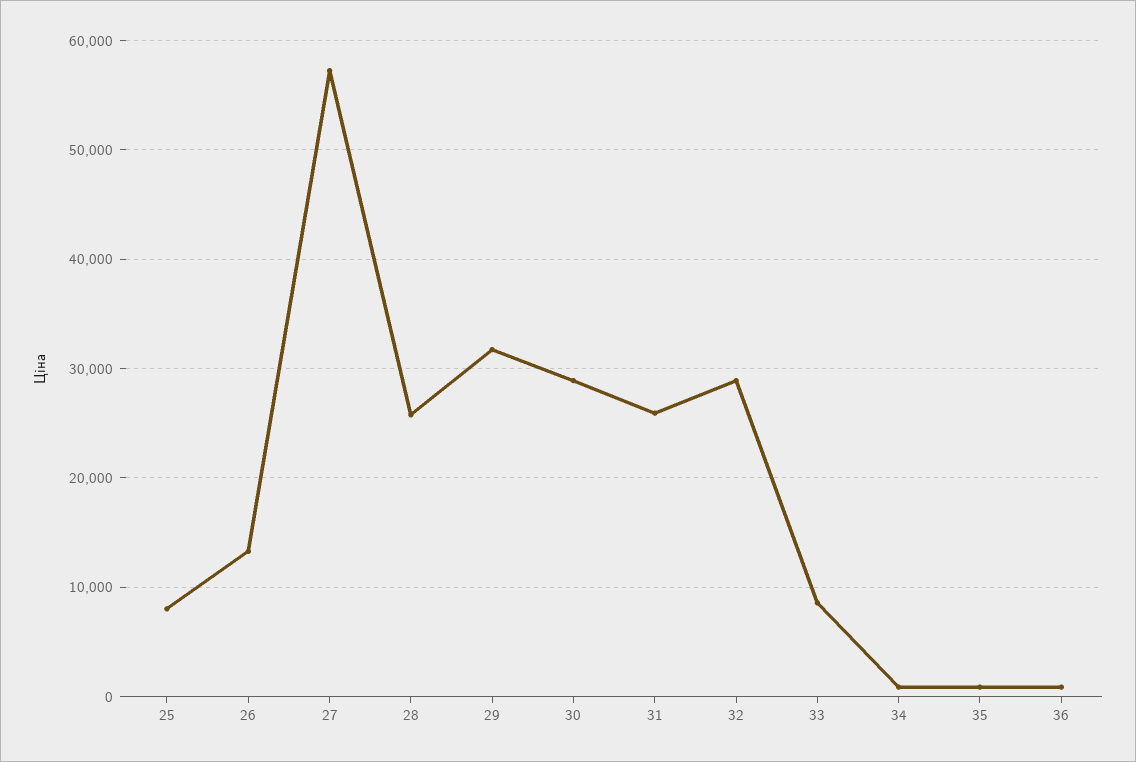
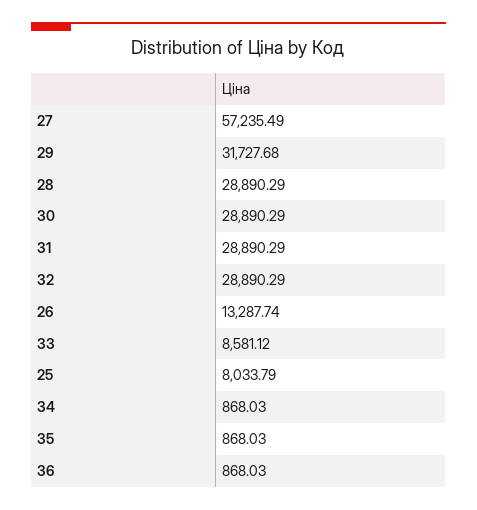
  {
    "25": 8033.79,
    "26": 13287.74,
    "27": 57235.49,
-   "28": 26000,
+   "28": 28890.29,
    "29": 31727.68,
    "30": 28890.29,
-   "31": 26000,
+   "31": 28890.29,
    "32": 28890.29,
    "33": 8581.12,
    "34": 868.03,
    "35": 868.03,
    "36": 868.03
  }

